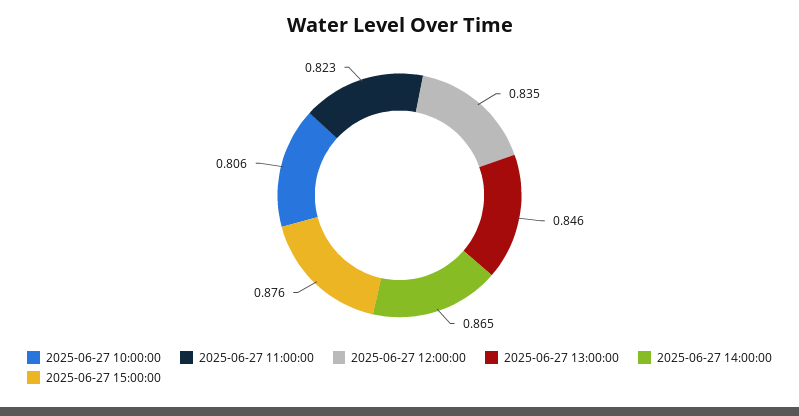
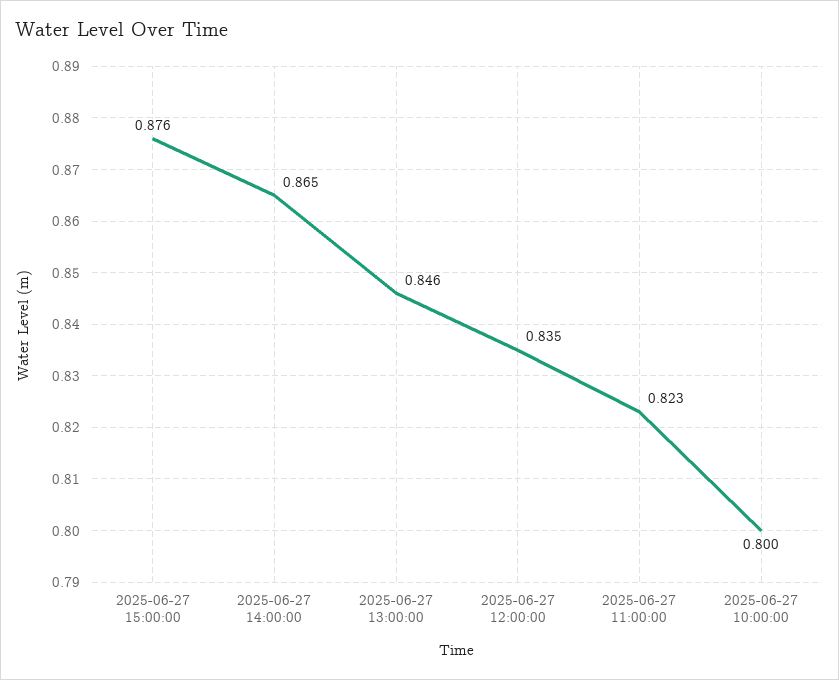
  {
-   "2025-06-27 10:00:00": 0.806,
+   "2025-06-27 10:00:00": 0.8,
    "2025-06-27 11:00:00": 0.823,
    "2025-06-27 12:00:00": 0.835,
    "2025-06-27 13:00:00": 0.846,
    "2025-06-27 14:00:00": 0.865,
    "2025-06-27 15:00:00": 0.876
  }

